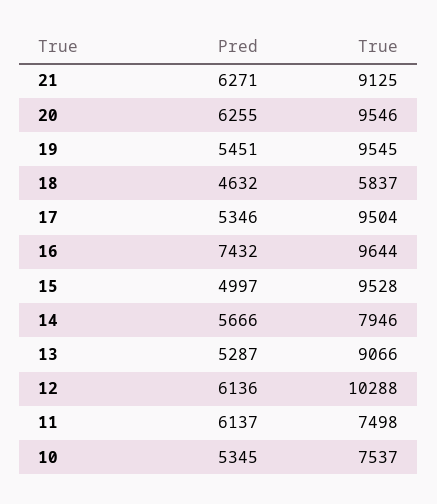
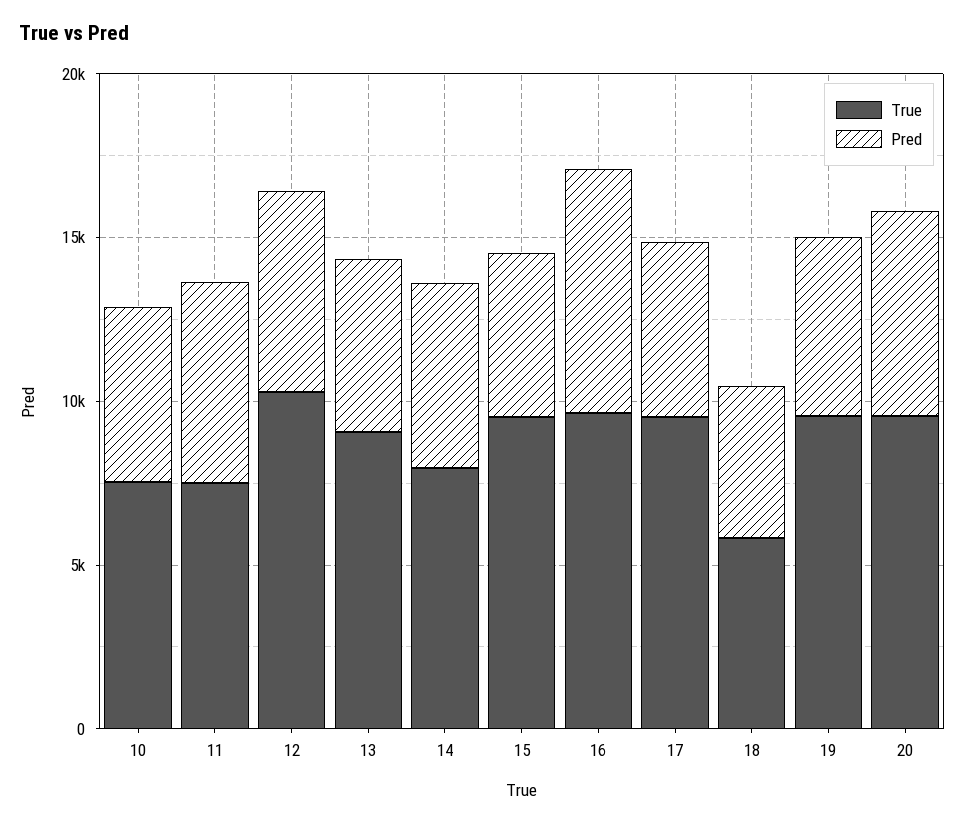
  {
    "Pred": {
-     "21": 6271,
      "20": 6255,
      "19": 5451,
      "18": 4632,
      "17": 5346,
      "16": 7432,
      "15": 4997,
      "14": 5666,
      "13": 5287,
      "12": 6136,
      "11": 6137,
      "10": 5345
    },
    "True": {
-     "21": 9125,
      "20": 9546,
      "19": 9545,
      "18": 5837,
      "17": 9504,
      "16": 9644,
      "15": 9528,
      "14": 7946,
      "13": 9066,
      "12": 10288,
      "11": 7498,
      "10": 7537
    }
  }

